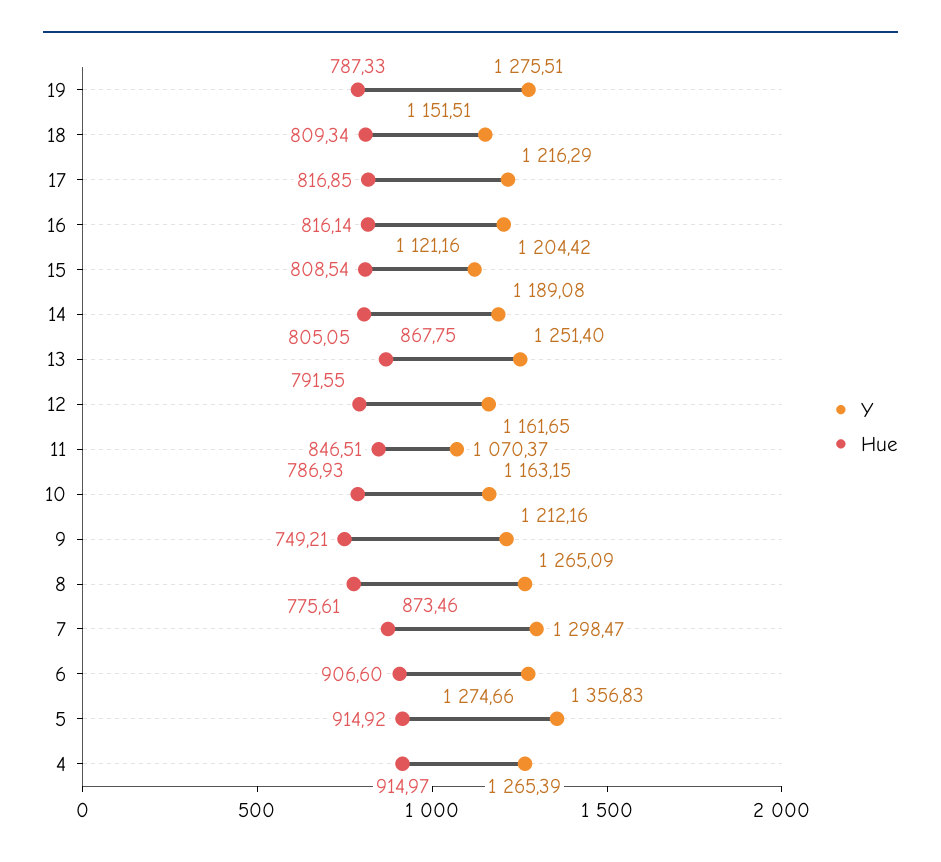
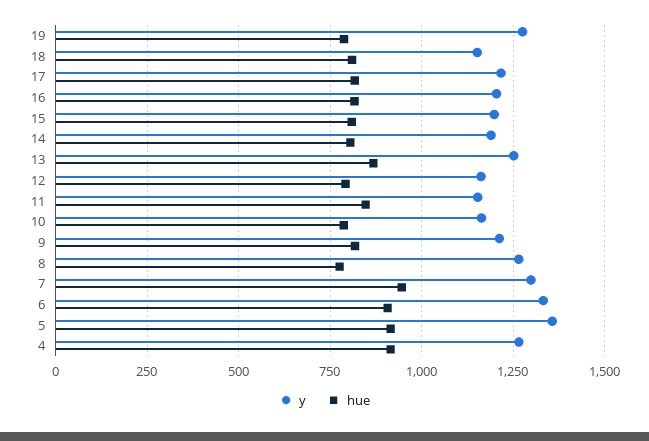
  {
    "Y": {
      "19": 1275.51,
      "18": 1151.51,
      "17": 1216.29,
      "16": 1204.42,
-     "15": 1121.16,
+     "15": 1200,
      "14": 1189.08,
      "13": 1251.4,
      "12": 1161.65,
-     "11": 1070.37,
+     "11": 1150,
      "10": 1163.15,
      "9": 1212.16,
      "8": 1265.09,
      "7": 1298.47,
-     "6": 1274.66,
+     "6": 1325,
      "5": 1356.83,
      "4": 1265.39
    },
    "Hue": {
      "19": 787.33,
      "18": 809.34,
      "17": 816.85,
      "16": 816.14,
      "15": 808.54,
      "14": 805.05,
      "13": 867.75,
      "12": 791.55,
      "11": 846.51,
      "10": 786.93,
-     "9": 749.21,
+     "9": 825,
      "8": 775.61,
-     "7": 873.46,
+     "7": 950,
      "6": 906.6,
      "5": 914.92,
      "4": 914.97
    }
  }

